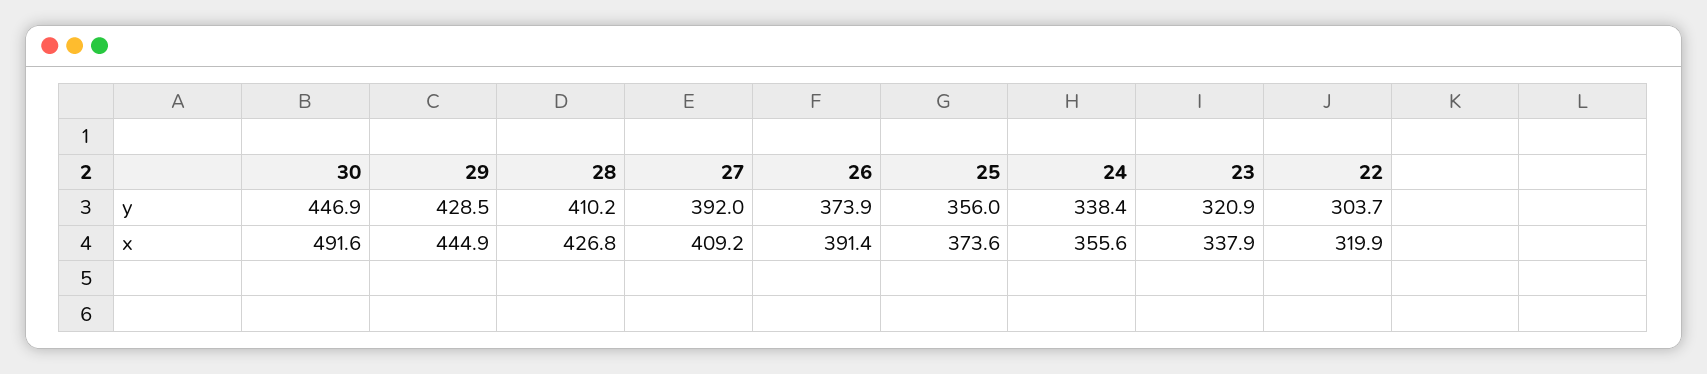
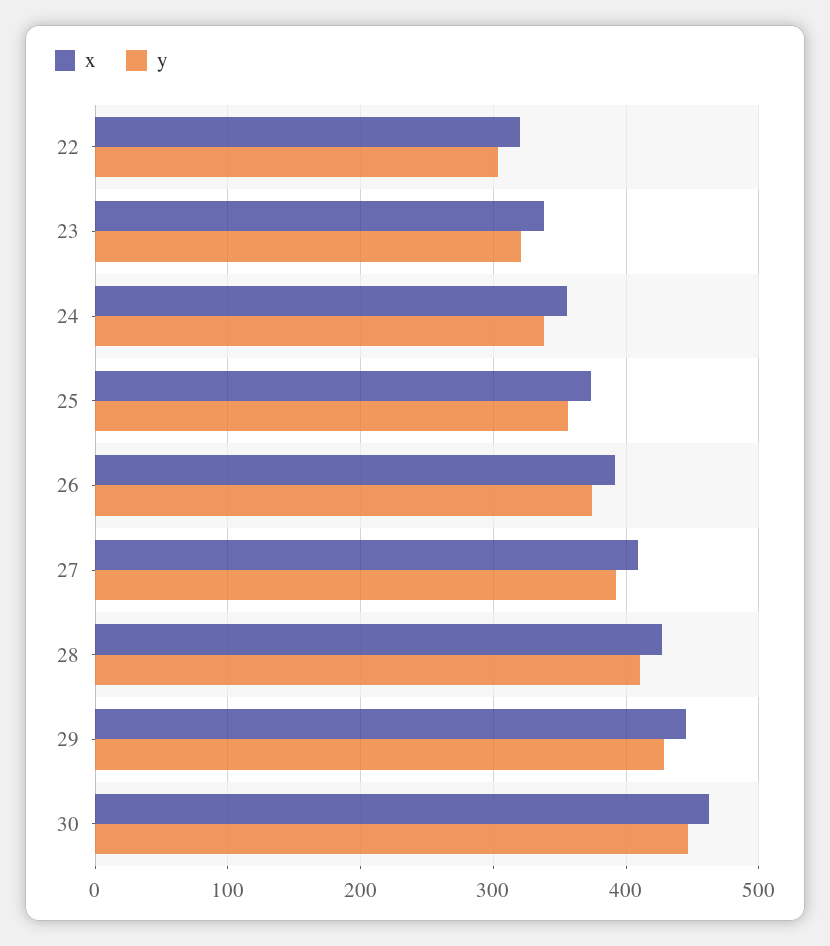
  {
    "y": {
      "30": 446.9,
      "29": 428.5,
      "28": 410.2,
      "27": 392,
      "26": 373.9,
      "25": 356,
      "24": 338.4,
      "23": 320.9,
      "22": 303.7
    },
    "x": {
-     "30": 491.6,
+     "30": 460,
      "29": 444.9,
      "28": 426.8,
      "27": 409.2,
      "26": 391.4,
      "25": 373.6,
      "24": 355.6,
      "23": 337.9,
      "22": 319.9
    }
  }

